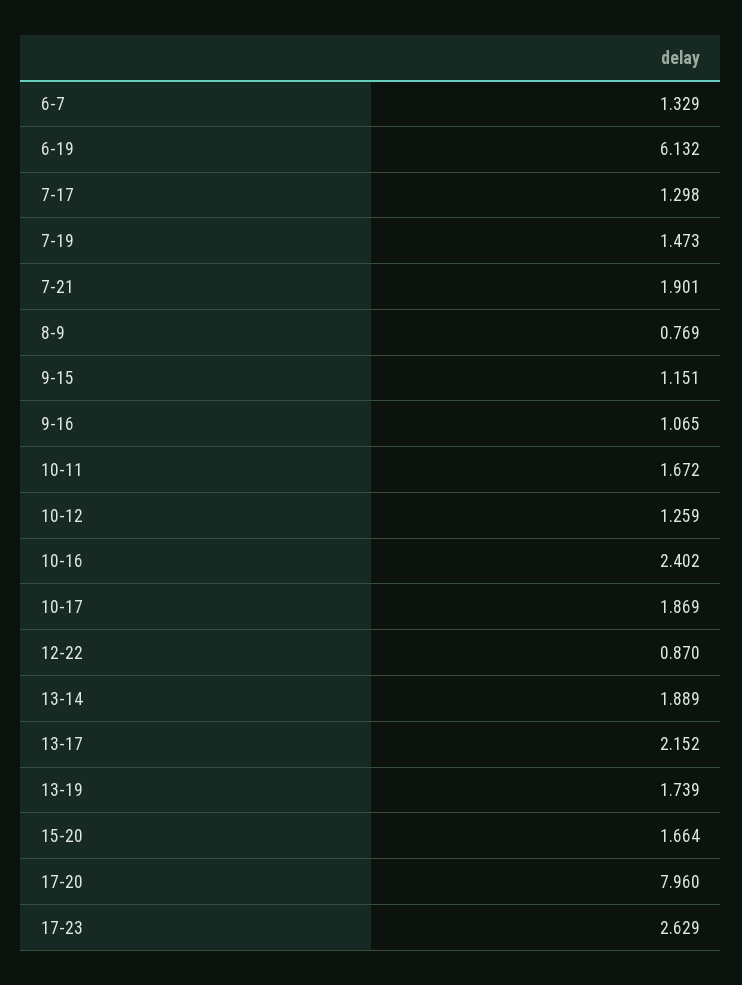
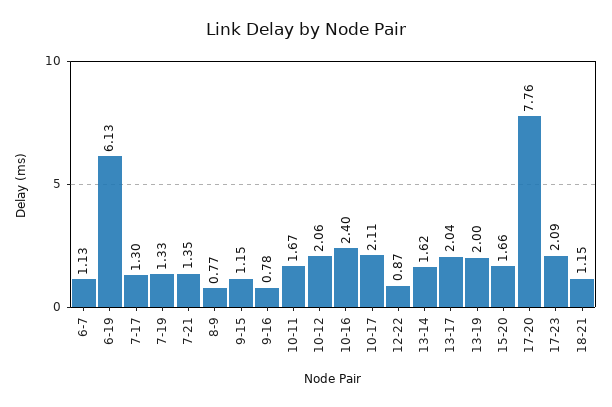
  {
-   "6-7": 1.329,
+   "6-7": 1.13,
    "6-19": 6.132,
    "7-17": 1.298,
-   "7-19": 1.473,
+   "7-19": 1.33,
-   "7-21": 1.901,
+   "7-21": 1.35,
    "8-9": 0.769,
    "9-15": 1.151,
-   "9-16": 1.065,
+   "9-16": 0.78,
    "10-11": 1.672,
-   "10-12": 1.259,
+   "10-12": 2.06,
    "10-16": 2.402,
-   "10-17": 1.869,
+   "10-17": 2.11,
    "12-22": 0.87,
-   "13-14": 1.889,
+   "13-14": 1.62,
-   "13-17": 2.152,
+   "13-17": 2.04,
-   "13-19": 1.739,
+   "13-19": 2,
    "15-20": 1.664,
-   "17-20": 7.96,
+   "17-20": 7.76,
-   "17-23": 2.629
+   "17-23": 2.09,
+   "18-21": 1.15
  }

